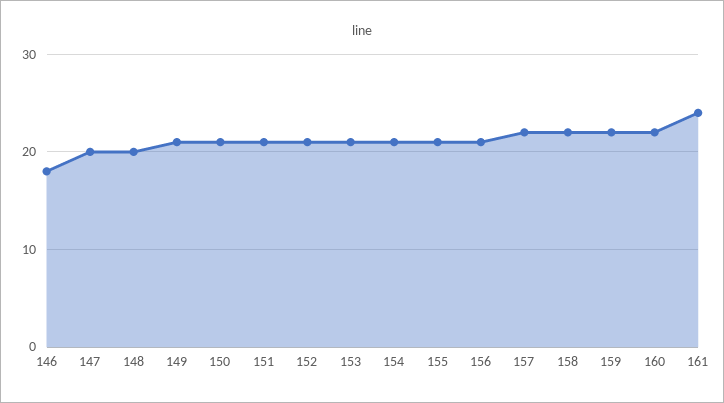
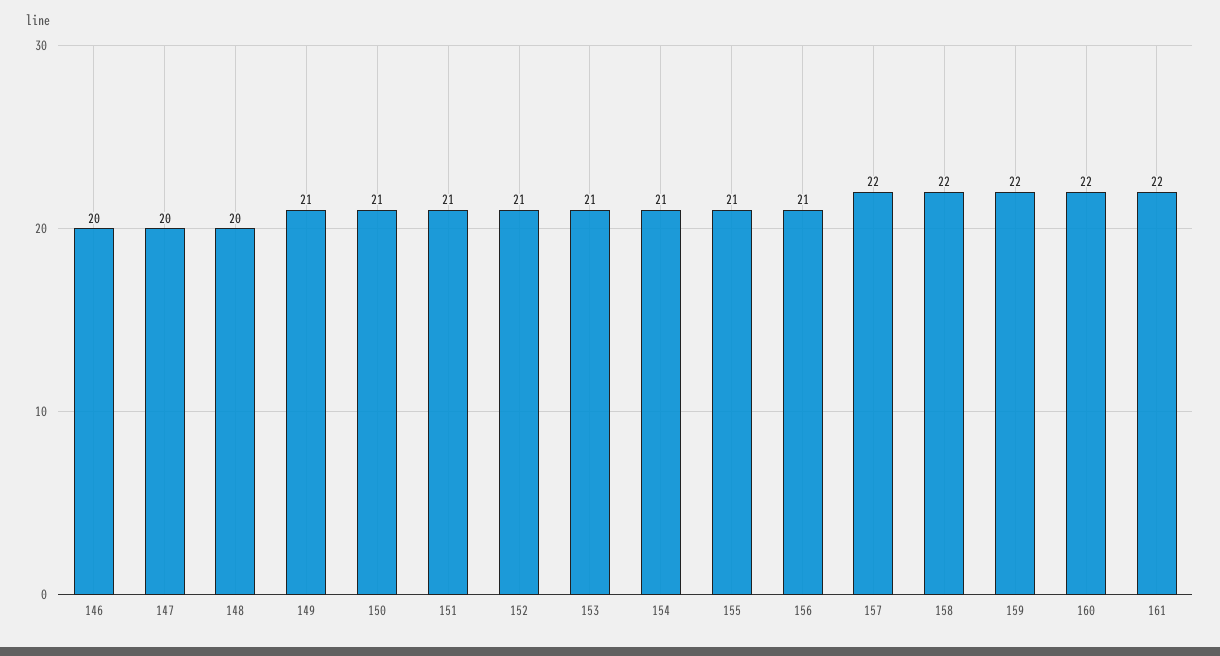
  {
-   "146": 18,
+   "146": 20,
    "147": 20,
    "148": 20,
    "149": 21,
    "150": 21,
    "151": 21,
    "152": 21,
    "153": 21,
    "154": 21,
    "155": 21,
    "156": 21,
    "157": 22,
    "158": 22,
    "159": 22,
    "160": 22,
-   "161": 24
+   "161": 22
  }

